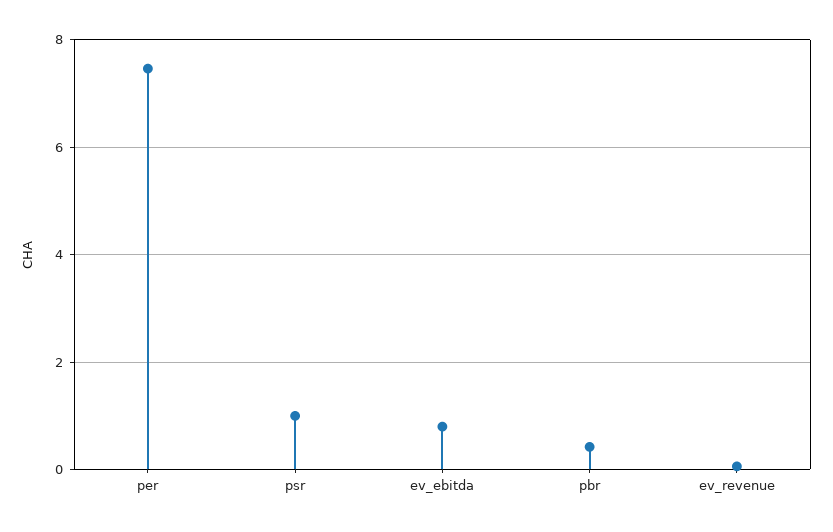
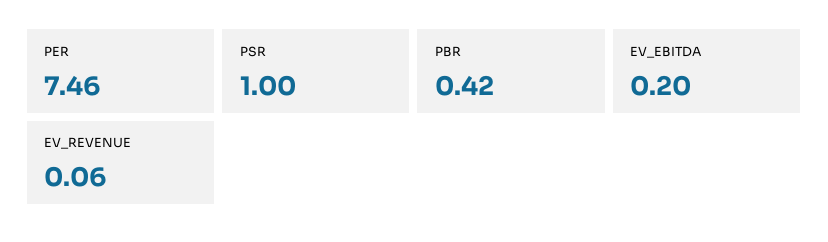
  {
    "per": 7.46,
    "psr": 1,
-   "ev_ebitda": 0.8,
+   "ev_ebitda": 0.2,
    "pbr": 0.42,
    "ev_revenue": 0.06
  }

